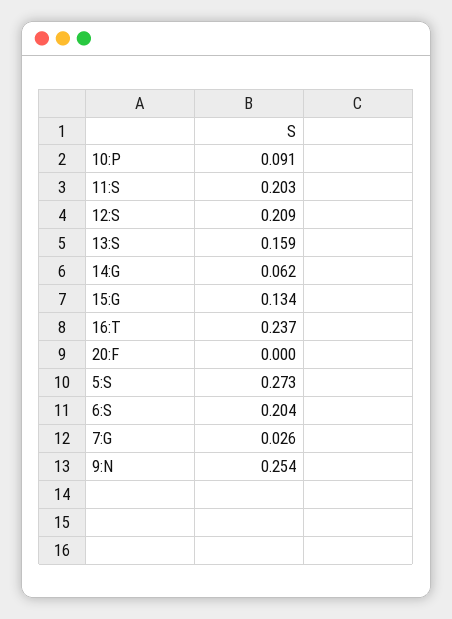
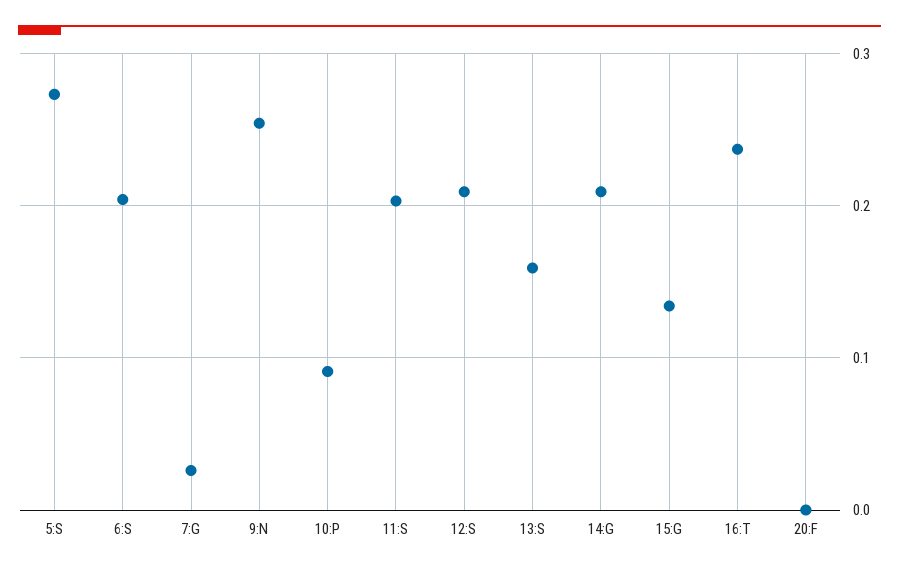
  {
    "10:P": 0.091,
    "11:S": 0.203,
    "12:S": 0.209,
    "13:S": 0.159,
-   "14:G": 0.062,
+   "14:G": 0.21,
    "15:G": 0.134,
    "16:T": 0.237,
    "20:F": 0,
    "5:S": 0.273,
    "6:S": 0.204,
    "7:G": 0.026,
    "9:N": 0.254
  }

